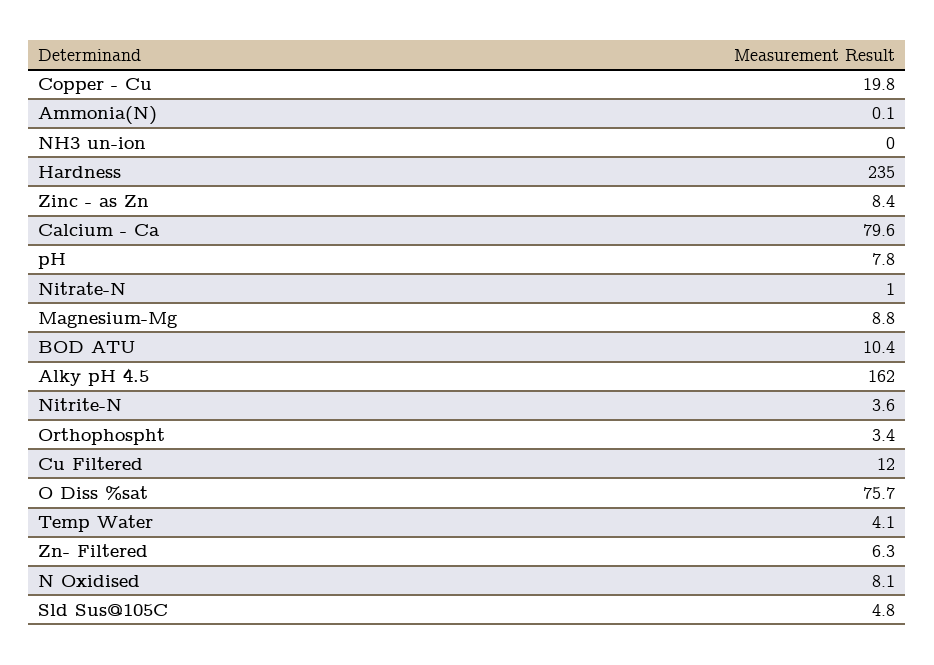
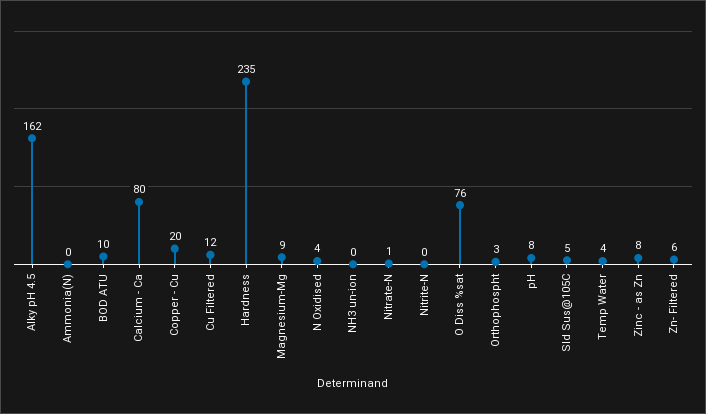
  {
    "Copper - Cu": 19.8,
    "Ammonia(N)": 0.1,
    "NH3 un-ion": 0,
    "Hardness": 235,
    "Zinc - as Zn": 8.4,
    "Calcium - Ca": 79.6,
    "pH": 7.8,
    "Nitrate-N": 1,
    "Magnesium-Mg": 8.8,
    "BOD ATU": 10.4,
    "Alky pH 4.5": 162,
-   "Nitrite-N": 3.6,
+   "Nitrite-N": 0,
    "Orthophospht": 3.4,
    "Cu Filtered": 12,
    "O Diss %sat": 75.7,
    "Temp Water": 4.1,
    "Zn- Filtered": 6.3,
-   "N Oxidised": 8.1,
+   "N Oxidised": 4,
    "Sld Sus@105C": 4.8
  }

